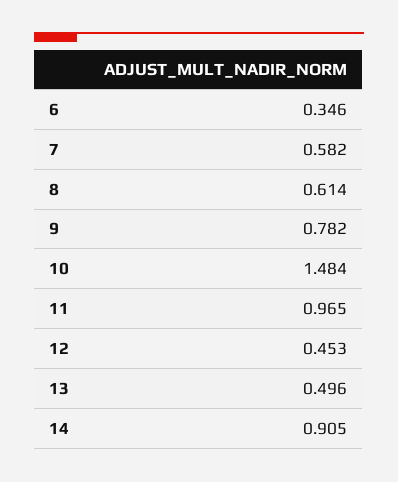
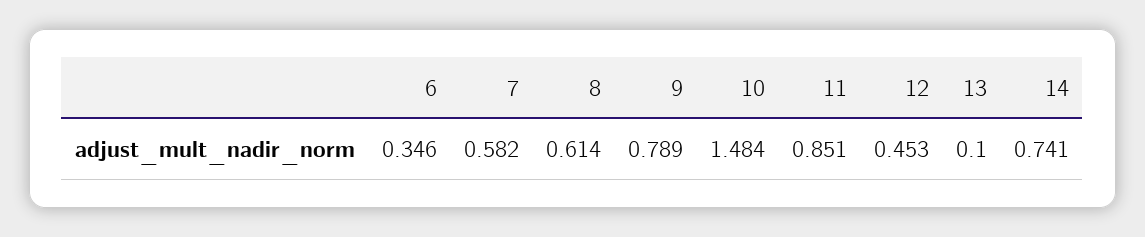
  {
    "6": 0.346,
    "7": 0.582,
    "8": 0.614,
-   "9": 0.782,
+   "9": 0.789,
    "10": 1.484,
-   "11": 0.965,
+   "11": 0.851,
    "12": 0.453,
-   "13": 0.496,
+   "13": 0.1,
-   "14": 0.905
+   "14": 0.741
  }

